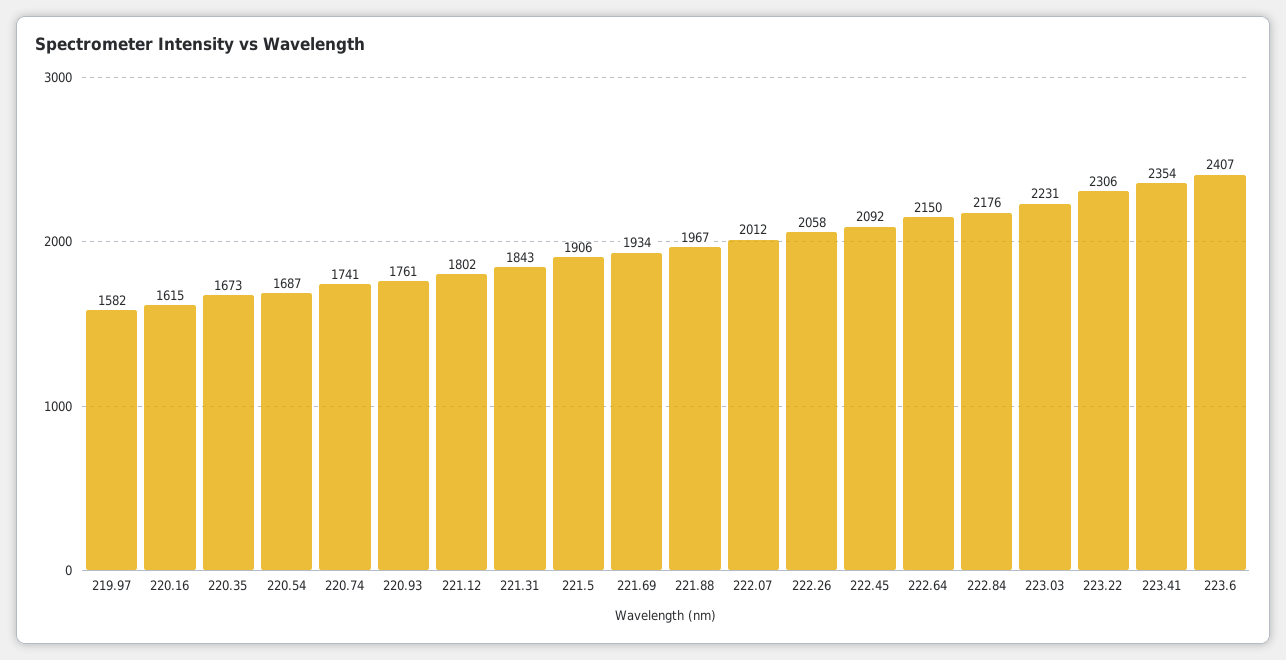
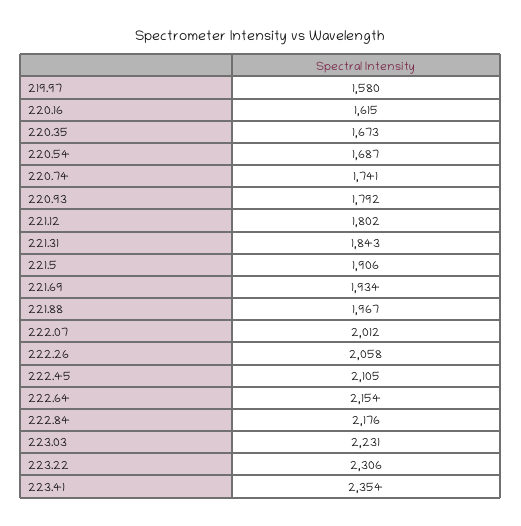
  {
-   "219.97": 1582,
+   "219.97": 1580,
    "220.16": 1615,
    "220.35": 1673,
    "220.54": 1687,
    "220.74": 1741,
-   "220.93": 1761,
+   "220.93": 1792,
    "221.12": 1802,
    "221.31": 1843,
    "221.5": 1906,
    "221.69": 1934,
    "221.88": 1967,
    "222.07": 2012,
    "222.26": 2058,
-   "222.45": 2092,
+   "222.45": 2105,
-   "222.64": 2150,
+   "222.64": 2154,
    "222.84": 2176,
    "223.03": 2231,
    "223.22": 2306,
-   "223.41": 2354,
+   "223.41": 2354
-   "223.6": 2407
  }

